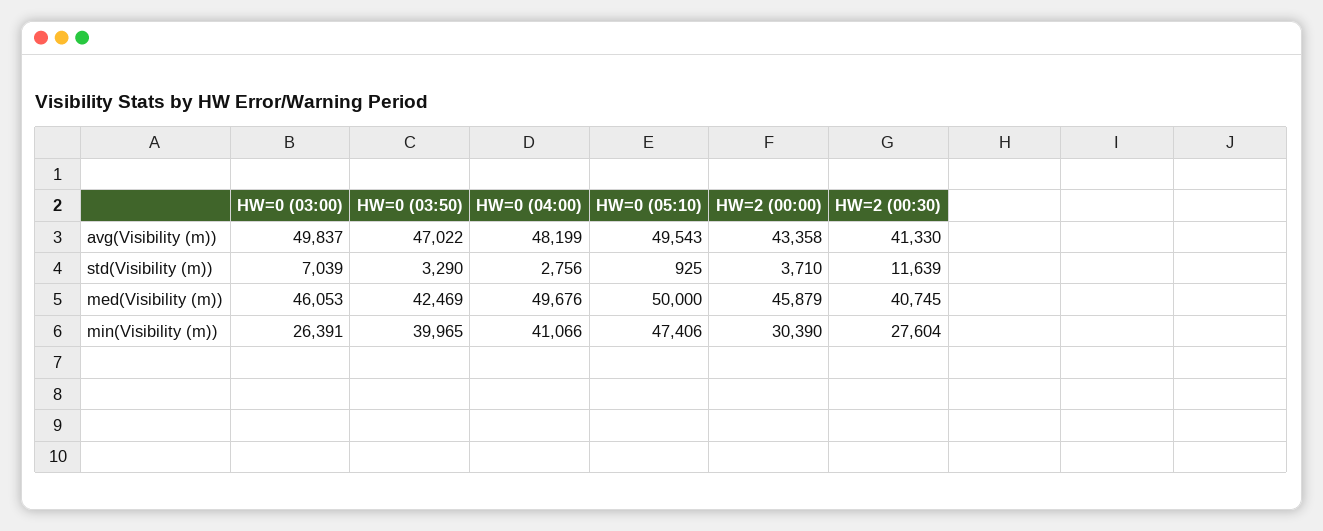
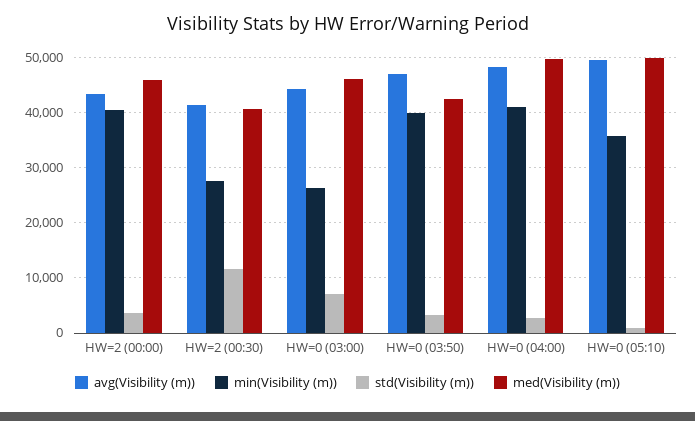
  {
    "avg(Visibility (m))": {
-     "HW=0 (03:00)": 49837,
+     "HW=0 (03:00)": 44000,
      "HW=0 (03:50)": 47022,
      "HW=0 (04:00)": 48199,
      "HW=0 (05:10)": 49543,
      "HW=2 (00:00)": 43358,
      "HW=2 (00:30)": 41330
    },
    "std(Visibility (m))": {
      "HW=0 (03:00)": 7039,
      "HW=0 (03:50)": 3290,
      "HW=0 (04:00)": 2756,
      "HW=0 (05:10)": 925,
      "HW=2 (00:00)": 3710,
      "HW=2 (00:30)": 11639
    },
    "med(Visibility (m))": {
      "HW=0 (03:00)": 46053,
      "HW=0 (03:50)": 42469,
      "HW=0 (04:00)": 49676,
      "HW=0 (05:10)": 50000,
      "HW=2 (00:00)": 45879,
      "HW=2 (00:30)": 40745
    },
    "min(Visibility (m))": {
      "HW=0 (03:00)": 26391,
      "HW=0 (03:50)": 39965,
      "HW=0 (04:00)": 41066,
-     "HW=0 (05:10)": 47406,
+     "HW=0 (05:10)": 36000,
-     "HW=2 (00:00)": 30390,
+     "HW=2 (00:00)": 40000,
      "HW=2 (00:30)": 27604
    }
  }

